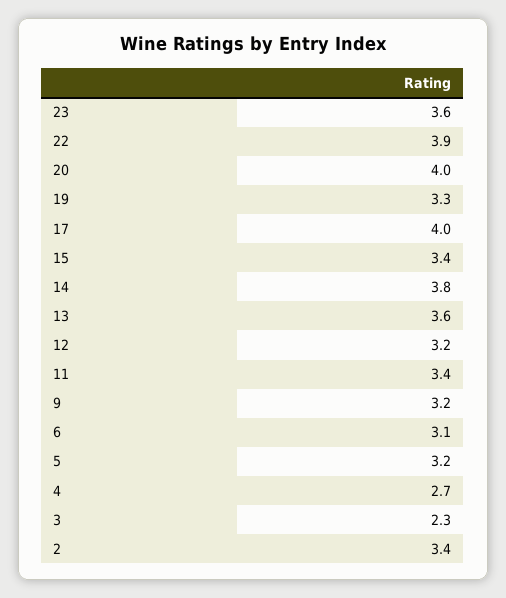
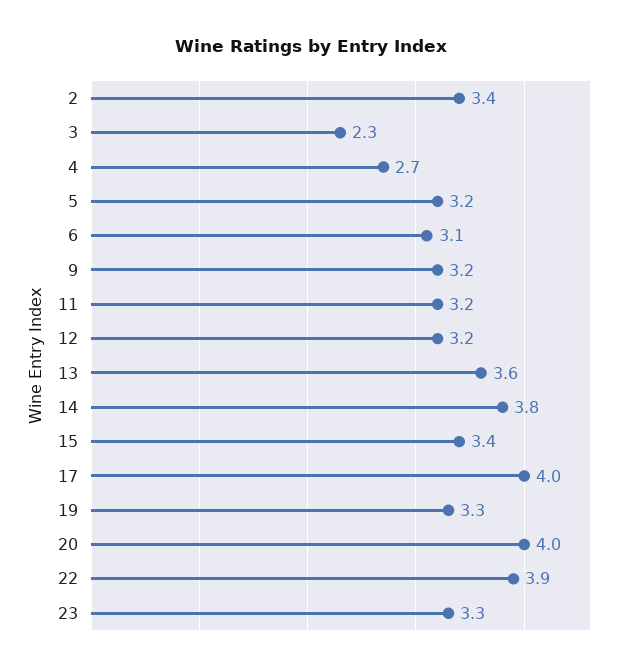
  {
-   "23": 3.6,
+   "23": 3.3,
    "22": 3.9,
    "20": 4,
    "19": 3.3,
    "17": 4,
    "15": 3.4,
    "14": 3.8,
    "13": 3.6,
    "12": 3.2,
-   "11": 3.4,
+   "11": 3.2,
    "9": 3.2,
    "6": 3.1,
    "5": 3.2,
    "4": 2.7,
    "3": 2.3,
    "2": 3.4
  }

